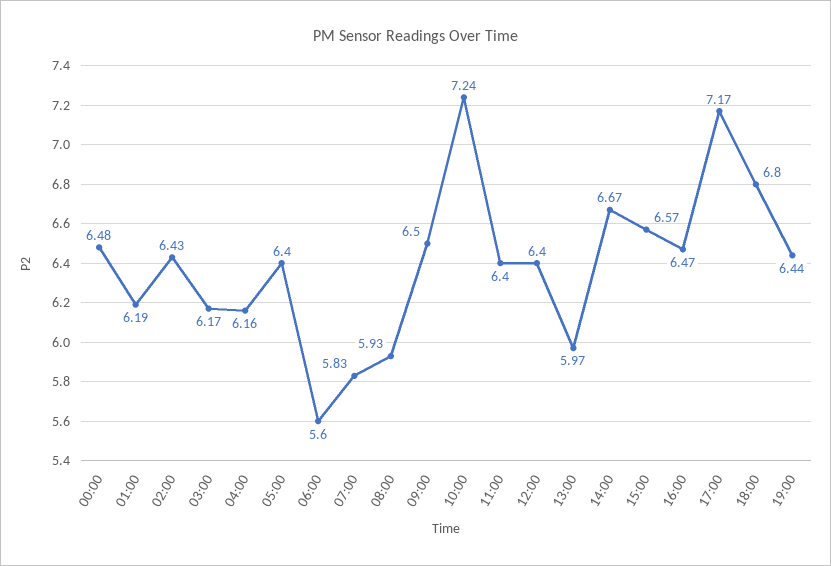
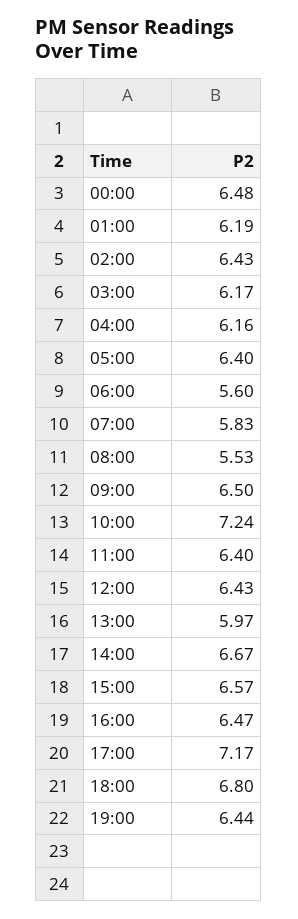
  {
    "00:00": 6.48,
    "01:00": 6.19,
    "02:00": 6.43,
    "03:00": 6.17,
    "04:00": 6.16,
    "05:00": 6.4,
    "06:00": 5.6,
    "07:00": 5.83,
-   "08:00": 5.93,
+   "08:00": 5.53,
    "09:00": 6.5,
    "10:00": 7.24,
    "11:00": 6.4,
-   "12:00": 6.4,
+   "12:00": 6.43,
    "13:00": 5.97,
    "14:00": 6.67,
    "15:00": 6.57,
    "16:00": 6.47,
    "17:00": 7.17,
    "18:00": 6.8,
    "19:00": 6.44
  }

